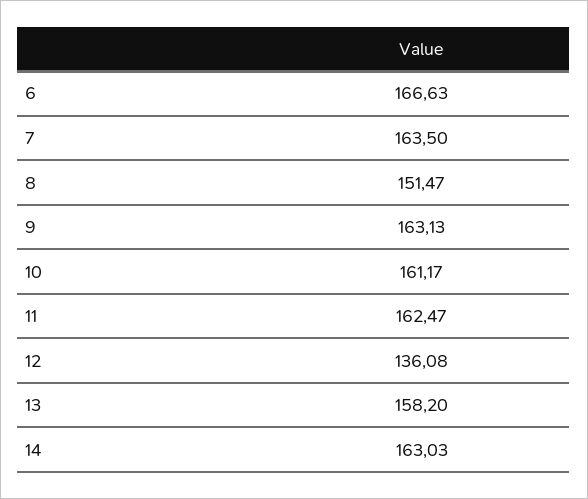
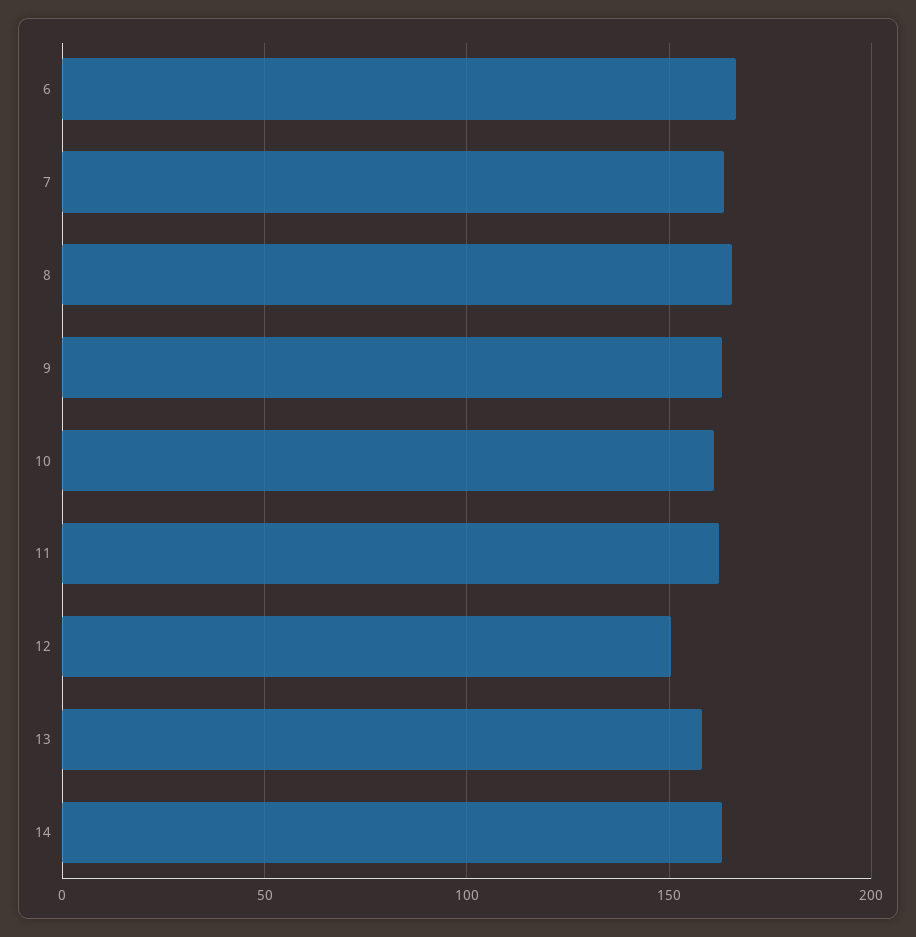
  {
    "6": 166.63,
    "7": 163.5,
-   "8": 151.47,
+   "8": 165,
    "9": 163.13,
    "10": 161.17,
    "11": 162.47,
-   "12": 136.08,
+   "12": 150,
    "13": 158.2,
    "14": 163.03
  }

